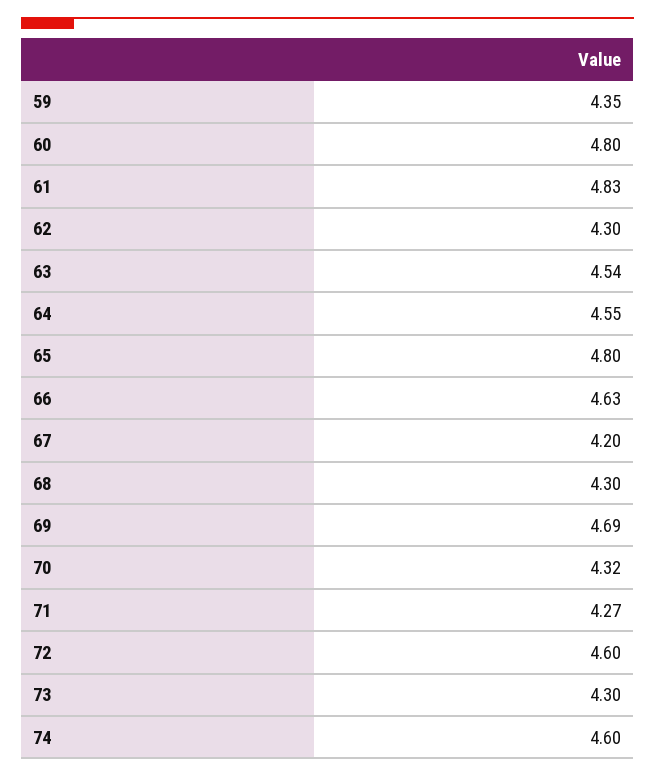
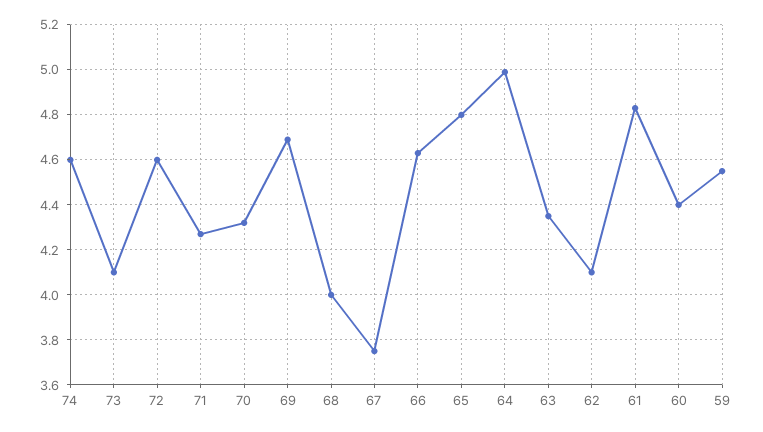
  {
-   "59": 4.35,
+   "59": 4.55,
-   "60": 4.8,
+   "60": 4.4,
    "61": 4.83,
-   "62": 4.3,
+   "62": 4.1,
-   "63": 4.54,
+   "63": 4.35,
-   "64": 4.55,
+   "64": 5,
    "65": 4.8,
    "66": 4.63,
-   "67": 4.2,
+   "67": 3.75,
-   "68": 4.3,
+   "68": 4,
    "69": 4.69,
    "70": 4.32,
    "71": 4.27,
    "72": 4.6,
-   "73": 4.3,
+   "73": 4.1,
    "74": 4.6
  }

